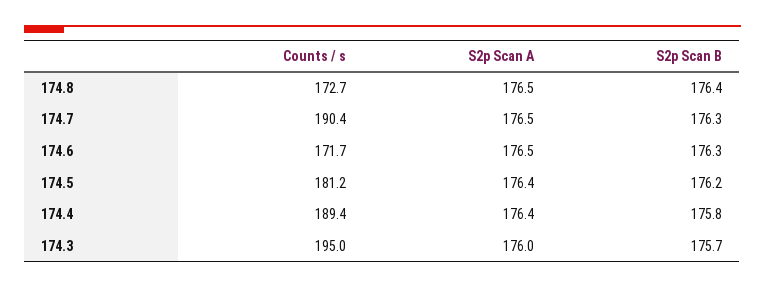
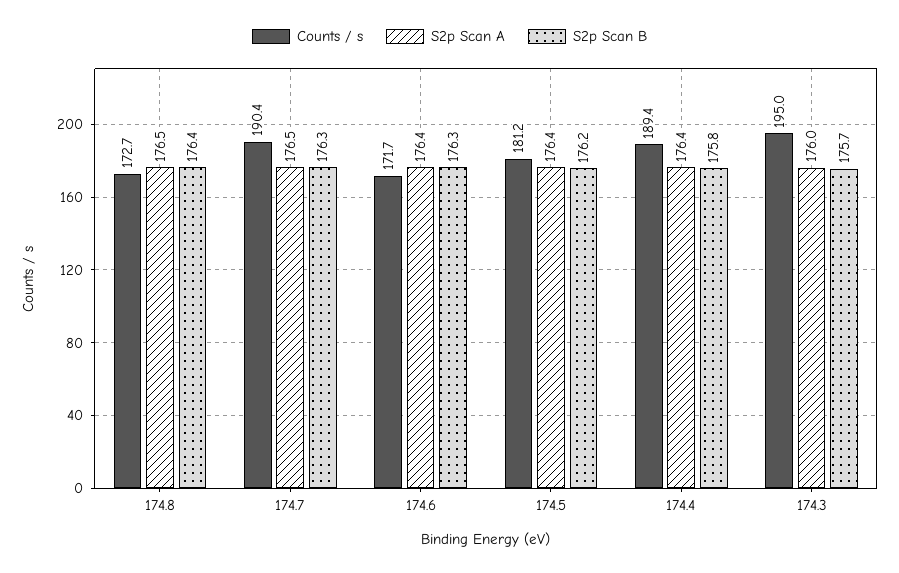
  {
    "Counts / s": {
      "174.8": 172.7,
      "174.7": 190.4,
      "174.6": 171.7,
      "174.5": 181.2,
      "174.4": 189.4,
      "174.3": 195
    },
    "S2p Scan A": {
      "174.8": 176.5,
      "174.7": 176.5,
-     "174.6": 176.5,
+     "174.6": 176.4,
      "174.5": 176.4,
      "174.4": 176.4,
      "174.3": 176
    },
    "S2p Scan B": {
      "174.8": 176.4,
      "174.7": 176.3,
      "174.6": 176.3,
      "174.5": 176.2,
      "174.4": 175.8,
      "174.3": 175.7
    }
  }

